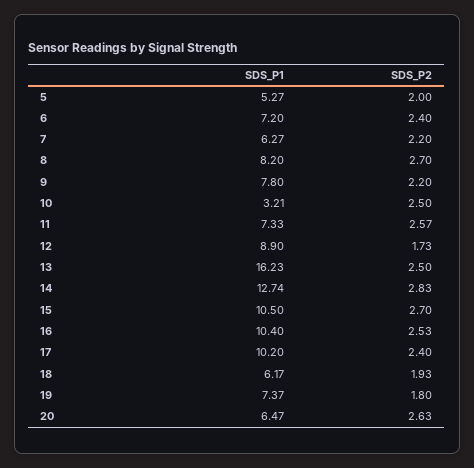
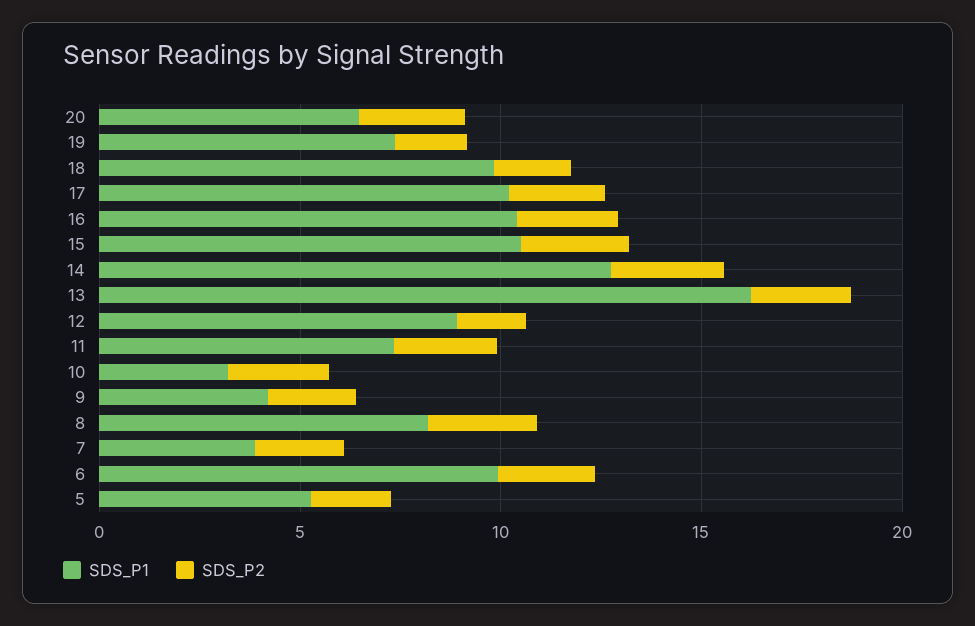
  {
    "SDS_P1": {
      "5": 5.27,
-     "6": 7.2,
+     "6": 10,
-     "7": 6.27,
+     "7": 4,
      "8": 8.2,
-     "9": 7.8,
+     "9": 4,
      "10": 3.21,
      "11": 7.33,
      "12": 8.9,
      "13": 16.23,
      "14": 12.74,
      "15": 10.5,
      "16": 10.4,
      "17": 10.2,
-     "18": 6.17,
+     "18": 10,
      "19": 7.37,
      "20": 6.47
    },
    "SDS_P2": {
      "5": 2,
      "6": 2.4,
      "7": 2.2,
      "8": 2.7,
      "9": 2.2,
      "10": 2.5,
      "11": 2.57,
      "12": 1.73,
      "13": 2.5,
      "14": 2.83,
      "15": 2.7,
      "16": 2.53,
      "17": 2.4,
      "18": 1.93,
      "19": 1.8,
      "20": 2.63
    }
  }

